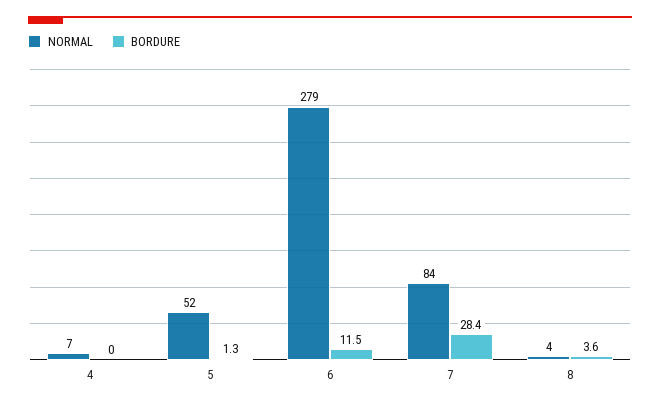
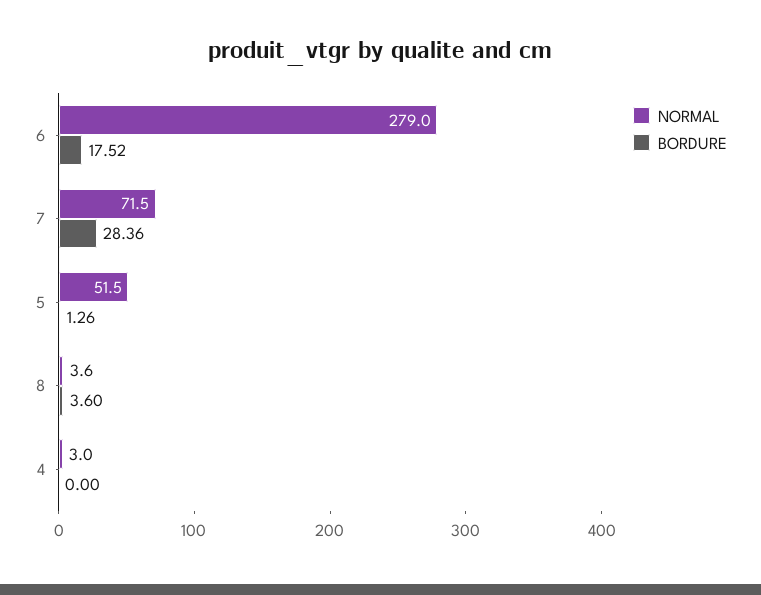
  {
    "NORMAL": {
-     "4": 7,
+     "4": 3,
      "5": 51.5,
      "6": 279,
-     "7": 84,
+     "7": 71.5,
      "8": 3.6
    },
    "BORDURE": {
      "4": 0,
      "5": 1.26,
-     "6": 11.5,
+     "6": 17.52,
      "7": 28.36,
      "8": 3.6
    }
  }

